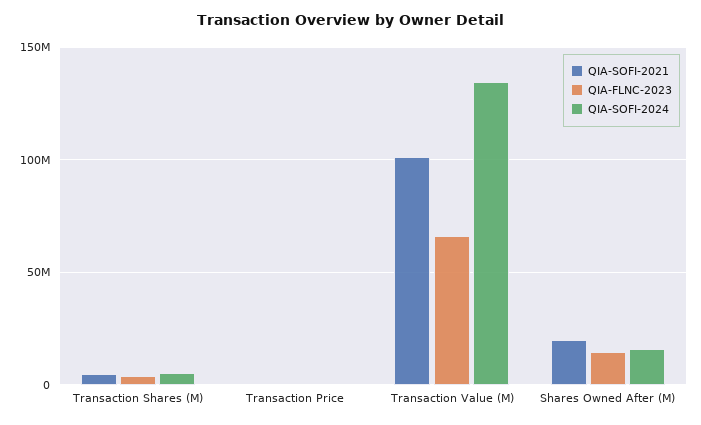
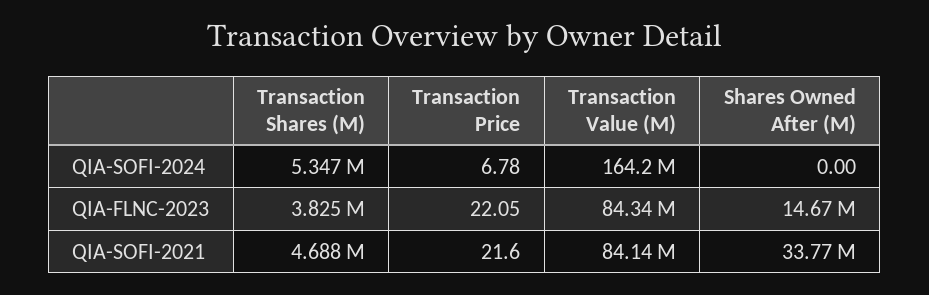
  {
    "QIA-SOFI-2021": {
      "Transaction Shares (M)": 4688000,
      "Transaction Price": 21.6,
-     "Transaction Value (M)": 100000000,
+     "Transaction Value (M)": 84140000,
-     "Shares Owned After (M)": 20000000
+     "Shares Owned After (M)": 33770000
    },
    "QIA-FLNC-2023": {
      "Transaction Shares (M)": 3825000,
      "Transaction Price": 22.05,
-     "Transaction Value (M)": 65000000,
+     "Transaction Value (M)": 84340000,
      "Shares Owned After (M)": 14670000
    },
    "QIA-SOFI-2024": {
      "Transaction Shares (M)": 5347000,
      "Transaction Price": 6.78,
-     "Transaction Value (M)": 135000000,
+     "Transaction Value (M)": 164200000,
-     "Shares Owned After (M)": 15000000
+     "Shares Owned After (M)": 0
    }
  }

